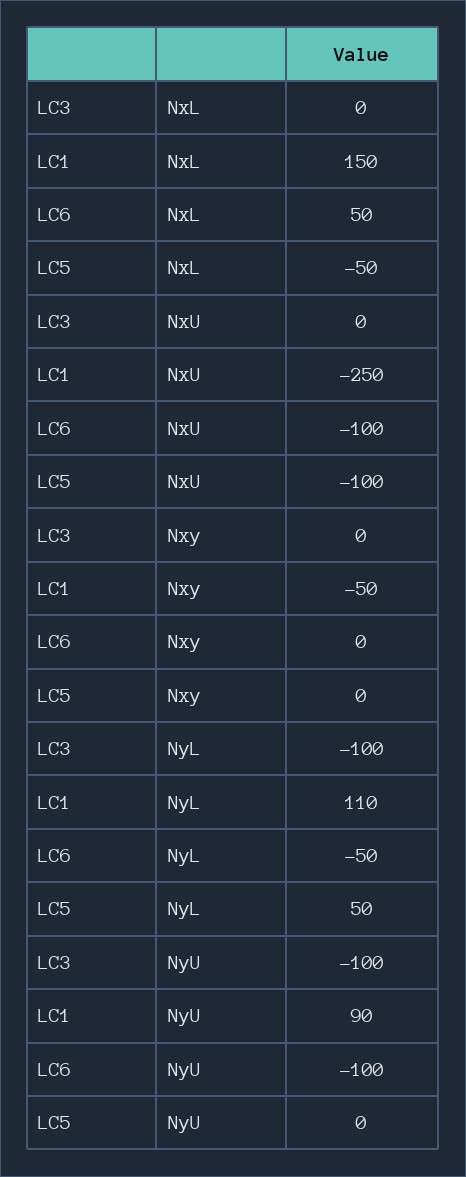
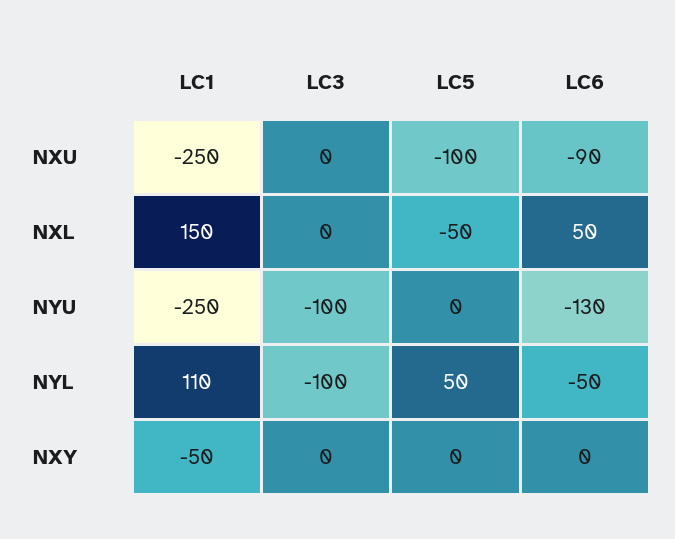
  {
    "LC3": {
      "NxL": 0,
      "NxU": 0,
      "Nxy": 0,
      "NyL": -100,
      "NyU": -100
    },
    "LC1": {
      "NxL": 150,
      "NxU": -250,
      "Nxy": -50,
      "NyL": 110,
-     "NyU": 90
+     "NyU": -250
    },
    "LC6": {
      "NxL": 50,
-     "NxU": -100,
+     "NxU": -90,
      "Nxy": 0,
      "NyL": -50,
-     "NyU": -100
+     "NyU": -130
    },
    "LC5": {
      "NxL": -50,
      "NxU": -100,
      "Nxy": 0,
      "NyL": 50,
      "NyU": 0
    }
  }

